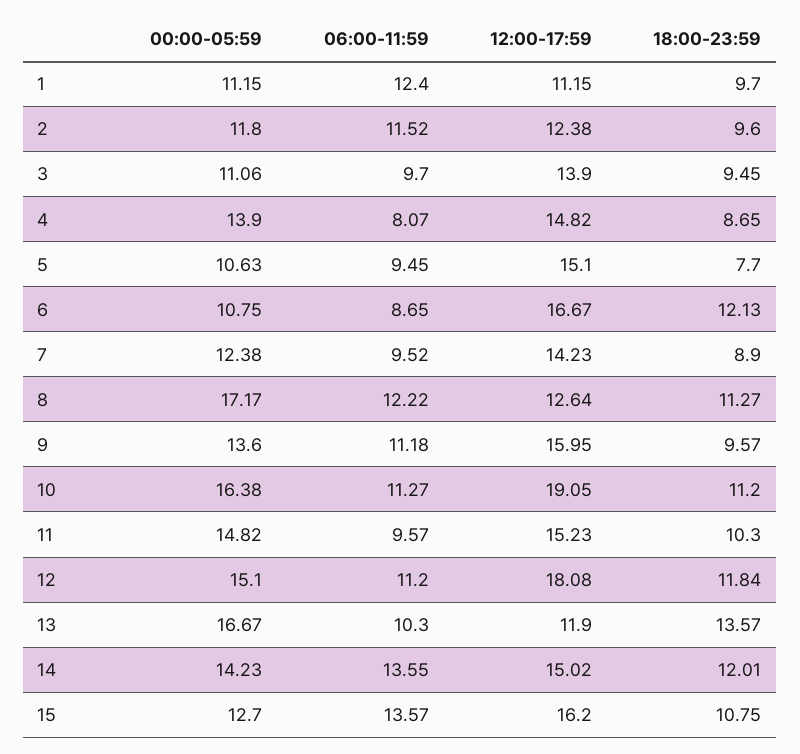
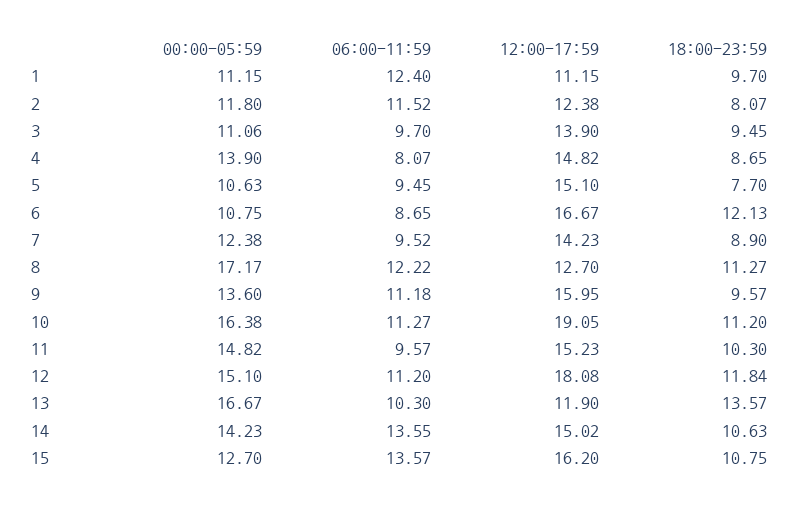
  {
    "00:00-05:59": {
      "1": 11.15,
      "2": 11.8,
      "3": 11.06,
      "4": 13.9,
      "5": 10.63,
      "6": 10.75,
      "7": 12.38,
      "8": 17.17,
      "9": 13.6,
      "10": 16.38,
      "11": 14.82,
      "12": 15.1,
      "13": 16.67,
      "14": 14.23,
      "15": 12.7
    },
    "06:00-11:59": {
      "1": 12.4,
      "2": 11.52,
      "3": 9.7,
      "4": 8.07,
      "5": 9.45,
      "6": 8.65,
      "7": 9.52,
      "8": 12.22,
      "9": 11.18,
      "10": 11.27,
      "11": 9.57,
      "12": 11.2,
      "13": 10.3,
      "14": 13.55,
      "15": 13.57
    },
    "12:00-17:59": {
      "1": 11.15,
      "2": 12.38,
      "3": 13.9,
      "4": 14.82,
      "5": 15.1,
      "6": 16.67,
      "7": 14.23,
-     "8": 12.64,
+     "8": 12.7,
      "9": 15.95,
      "10": 19.05,
      "11": 15.23,
      "12": 18.08,
      "13": 11.9,
      "14": 15.02,
      "15": 16.2
    },
    "18:00-23:59": {
      "1": 9.7,
-     "2": 9.6,
+     "2": 8.07,
      "3": 9.45,
      "4": 8.65,
      "5": 7.7,
      "6": 12.13,
      "7": 8.9,
      "8": 11.27,
      "9": 9.57,
      "10": 11.2,
      "11": 10.3,
      "12": 11.84,
      "13": 13.57,
-     "14": 12.01,
+     "14": 10.63,
      "15": 10.75
    }
  }

